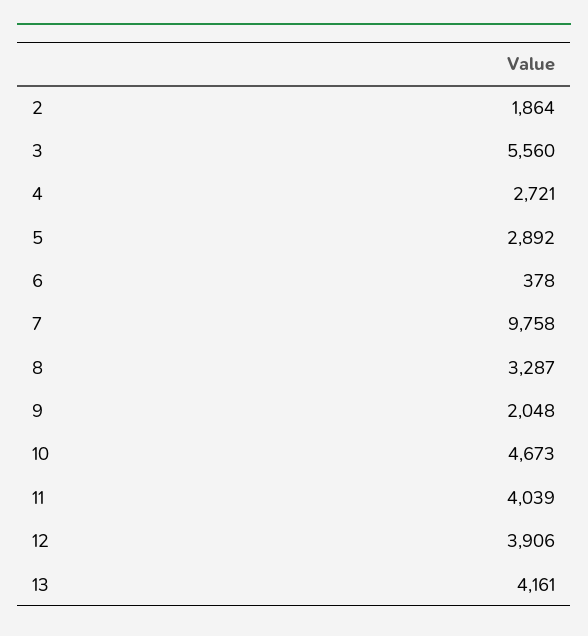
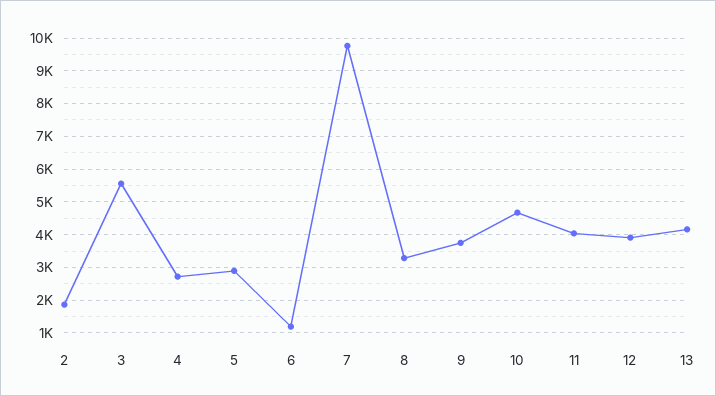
  {
    "2": 1864,
    "3": 5560,
    "4": 2721,
    "5": 2892,
-   "6": 378,
+   "6": 1200,
    "7": 9758,
    "8": 3287,
-   "9": 2048,
+   "9": 3800,
    "10": 4673,
    "11": 4039,
    "12": 3906,
    "13": 4161
  }

